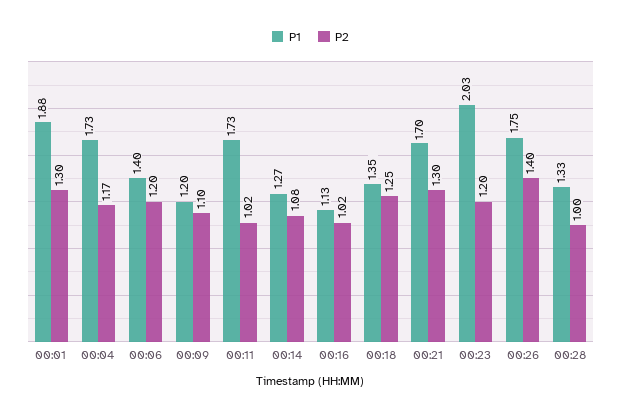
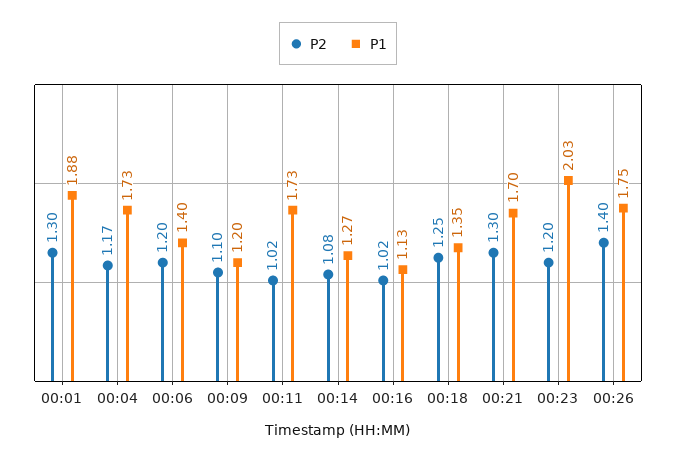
  {
    "P1": {
      "00:01": 1.88,
      "00:04": 1.73,
      "00:06": 1.4,
      "00:09": 1.2,
      "00:11": 1.73,
      "00:14": 1.27,
      "00:16": 1.13,
      "00:18": 1.35,
      "00:21": 1.7,
      "00:23": 2.03,
-     "00:26": 1.75,
+     "00:26": 1.75
-     "00:28": 1.33
    },
    "P2": {
      "00:01": 1.3,
      "00:04": 1.17,
      "00:06": 1.2,
      "00:09": 1.1,
      "00:11": 1.02,
      "00:14": 1.08,
      "00:16": 1.02,
      "00:18": 1.25,
      "00:21": 1.3,
      "00:23": 1.2,
-     "00:26": 1.4,
+     "00:26": 1.4
-     "00:28": 1
    }
  }

